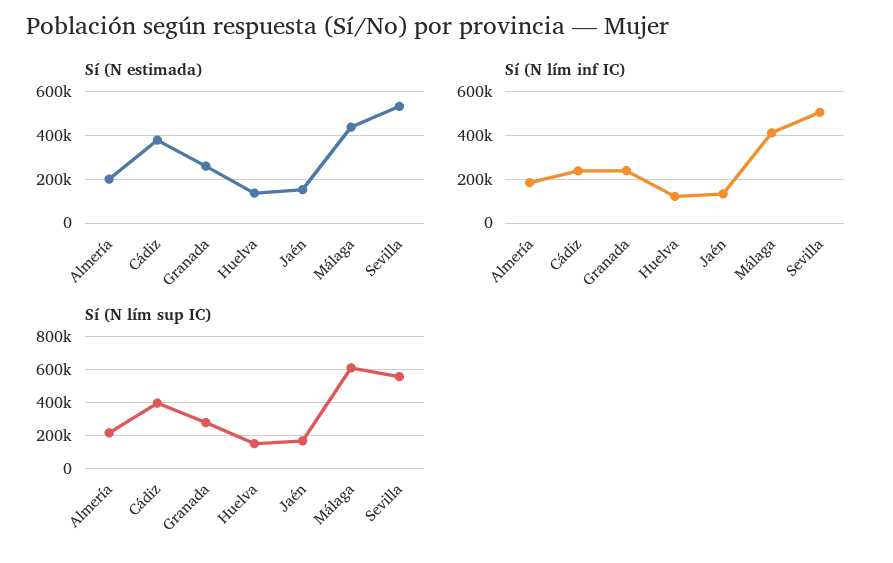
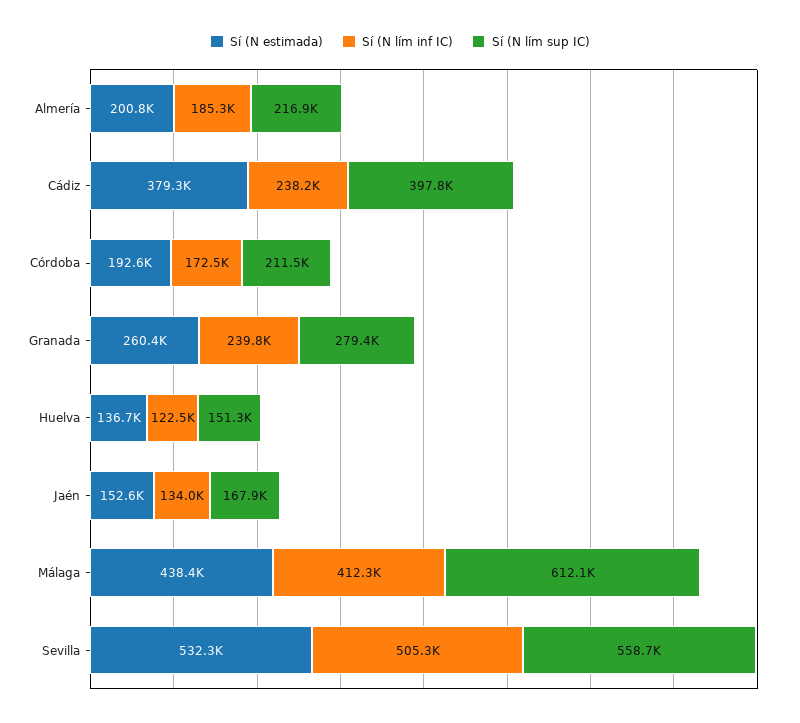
  {
    "Sí (N estimada)": {
      "Almería": 200800,
      "Cádiz": 379300,
      "Granada": 260400,
      "Huelva": 136700,
      "Jaén": 152600,
      "Málaga": 438400,
-     "Sevilla": 532300
+     "Sevilla": 532300,
+     "Córdoba": 192600
    },
    "Sí (N lím inf IC)": {
      "Almería": 185300,
      "Cádiz": 238200,
      "Granada": 239800,
      "Huelva": 122500,
      "Jaén": 134000,
      "Málaga": 412300,
-     "Sevilla": 505300
+     "Sevilla": 505300,
+     "Córdoba": 172500
    },
    "Sí (N lím sup IC)": {
      "Almería": 216900,
      "Cádiz": 397800,
      "Granada": 279400,
      "Huelva": 151300,
      "Jaén": 167900,
      "Málaga": 612100,
-     "Sevilla": 558700
+     "Sevilla": 558700,
+     "Córdoba": 211500
    }
  }

